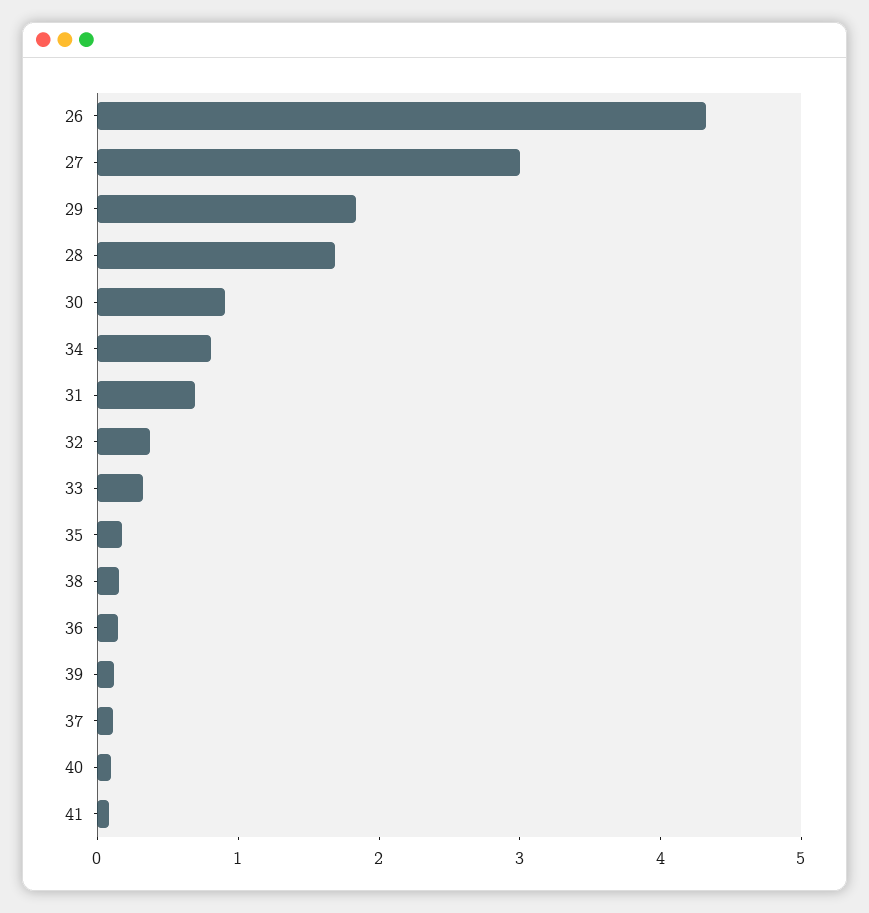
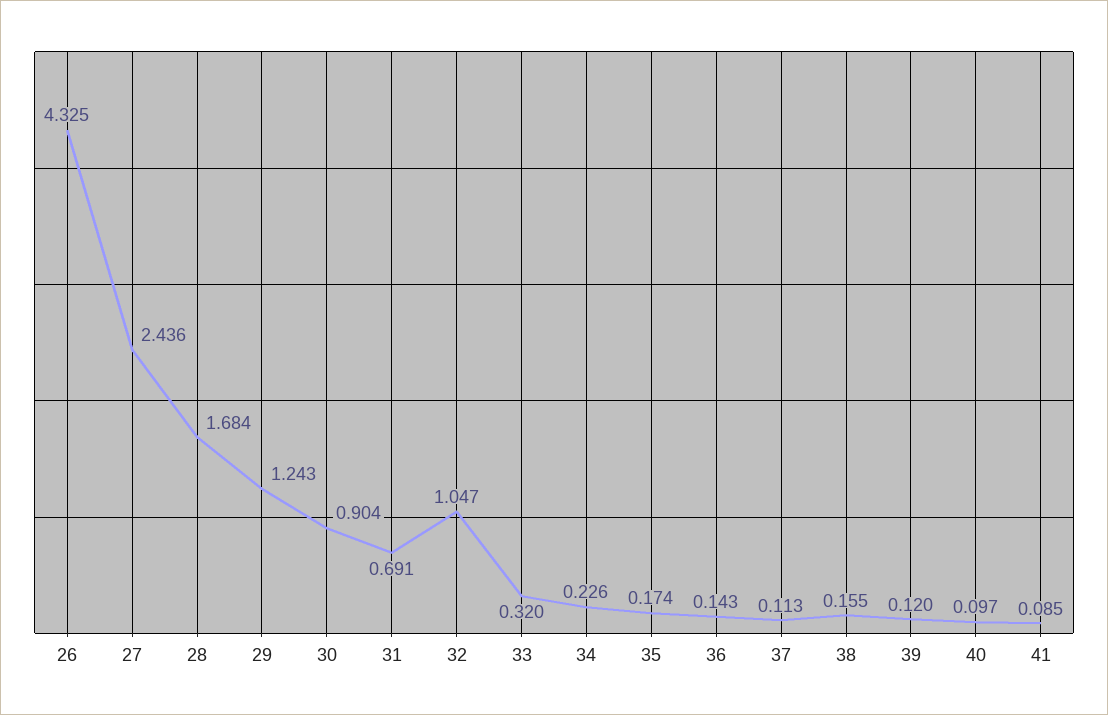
  {
    "26": 4.325,
-   "27": 3,
+   "27": 2.436,
-   "29": 1.8,
+   "29": 1.243,
    "28": 1.684,
    "30": 0.904,
-   "34": 0.8,
+   "34": 0.226,
    "31": 0.691,
-   "32": 0.4,
+   "32": 1.047,
    "33": 0.32,
    "35": 0.174,
    "38": 0.155,
    "36": 0.143,
    "39": 0.12,
    "37": 0.113,
    "40": 0.097,
    "41": 0.085
  }

